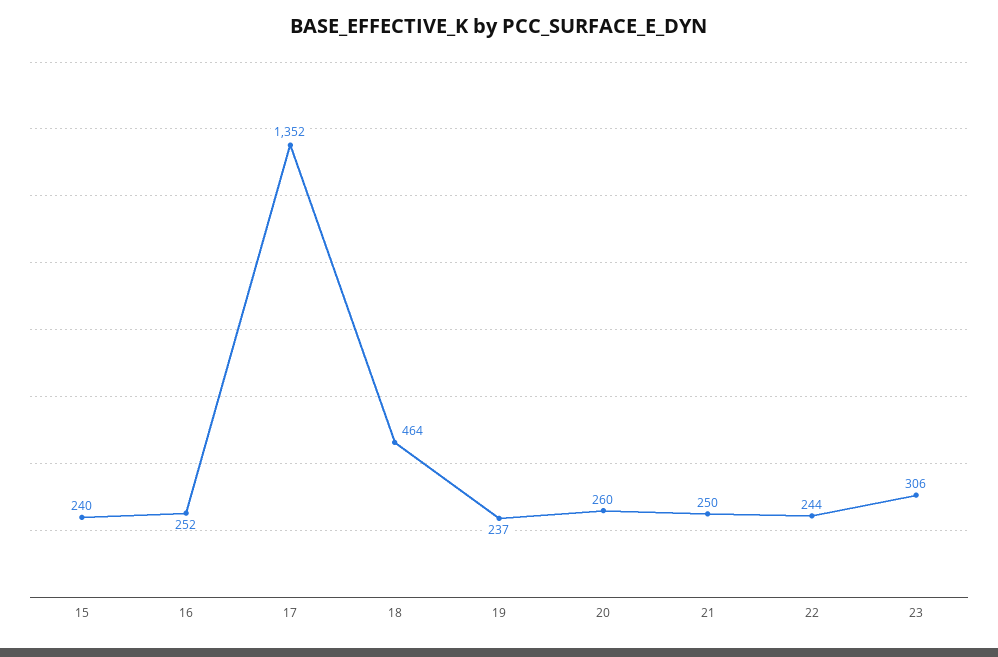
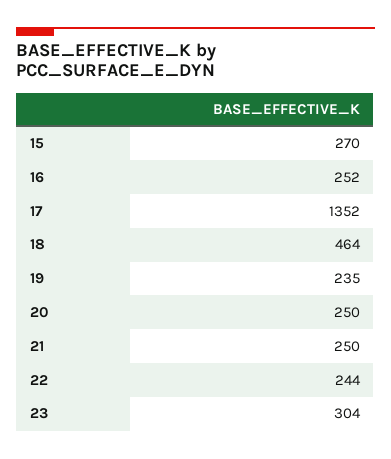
  {
-   "15": 240,
+   "15": 270,
    "16": 252,
    "17": 1352,
    "18": 464,
-   "19": 237,
+   "19": 235,
-   "20": 260,
+   "20": 250,
    "21": 250,
    "22": 244,
-   "23": 306
+   "23": 304
  }

